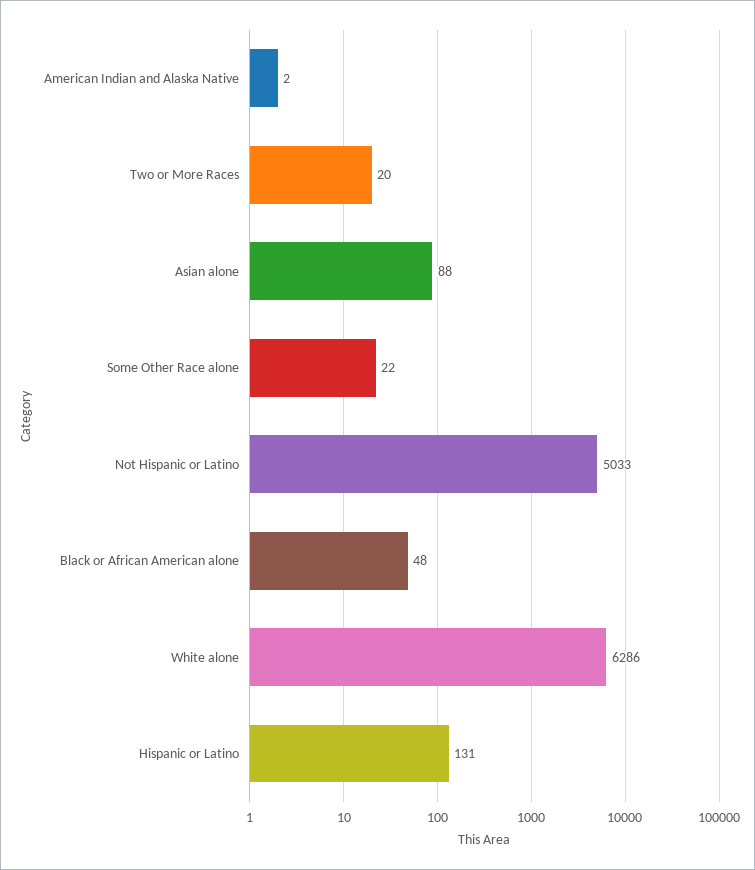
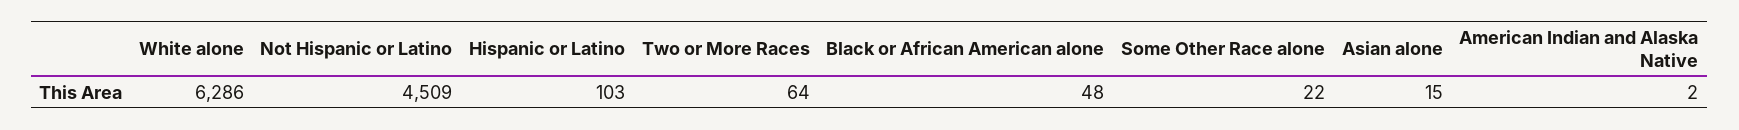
  {
    "American Indian and Alaska Native": 2,
-   "Two or More Races": 20,
+   "Two or More Races": 64,
-   "Asian alone": 88,
+   "Asian alone": 15,
    "Some Other Race alone": 22,
-   "Not Hispanic or Latino": 5033,
+   "Not Hispanic or Latino": 4509,
    "Black or African American alone": 48,
    "White alone": 6286,
-   "Hispanic or Latino": 131
+   "Hispanic or Latino": 103
  }

